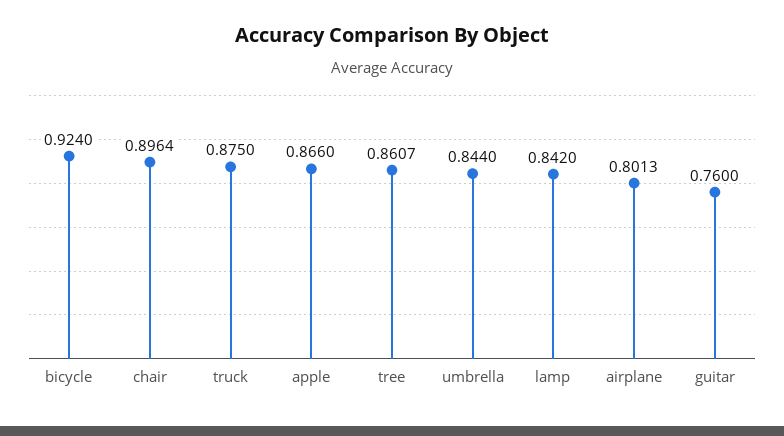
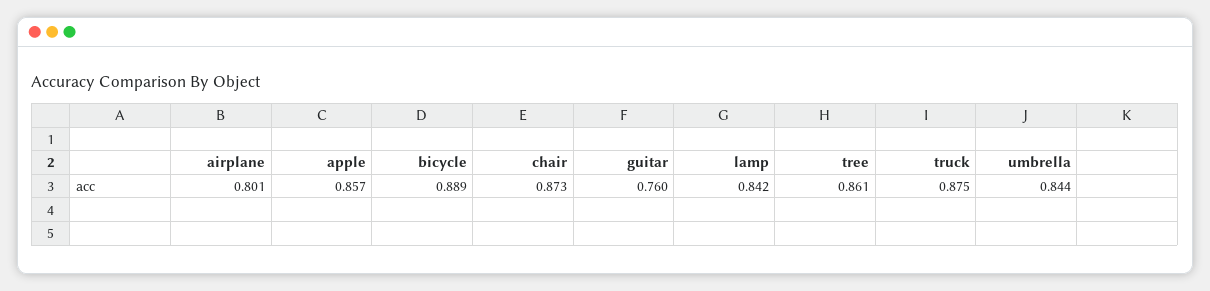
  {
-   "bicycle": 0.924,
+   "bicycle": 0.889,
-   "chair": 0.8964,
+   "chair": 0.873,
    "truck": 0.875,
-   "apple": 0.866,
+   "apple": 0.857,
    "tree": 0.8607,
    "umbrella": 0.844,
    "lamp": 0.842,
    "airplane": 0.8013,
    "guitar": 0.76
  }

